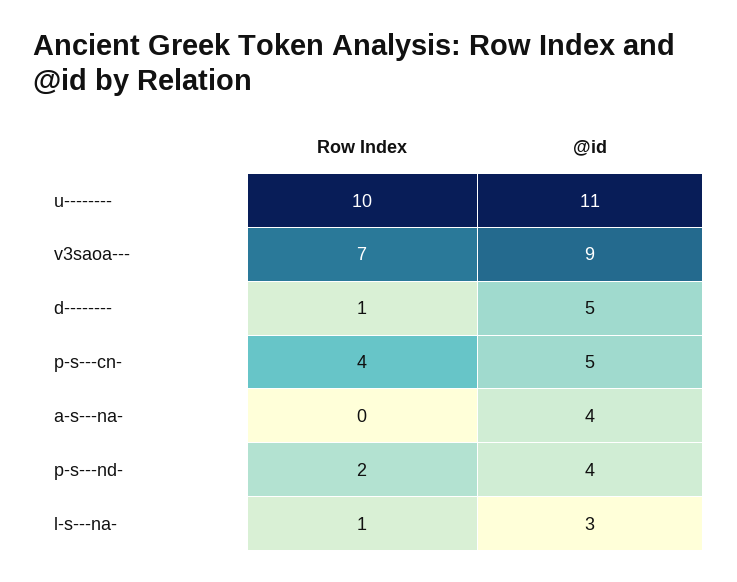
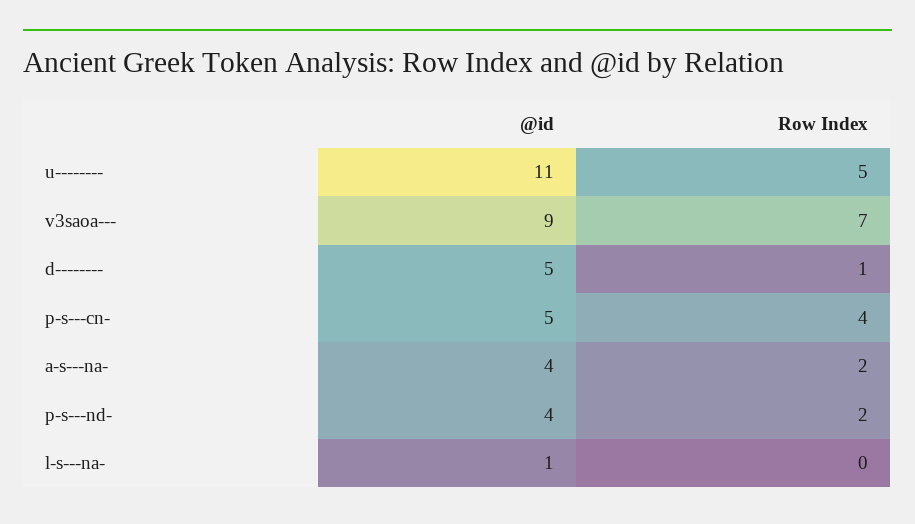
  {
    "Row Index": {
-     "u--------": 10,
+     "u--------": 5,
      "v3saoa---": 7,
      "d--------": 1,
      "p-s---cn-": 4,
-     "a-s---na-": 0,
+     "a-s---na-": 2,
      "p-s---nd-": 2,
-     "l-s---na-": 1
+     "l-s---na-": 0
    },
    "@id": {
      "u--------": 11,
      "v3saoa---": 9,
      "d--------": 5,
      "p-s---cn-": 5,
      "a-s---na-": 4,
      "p-s---nd-": 4,
-     "l-s---na-": 3
+     "l-s---na-": 1
    }
  }

